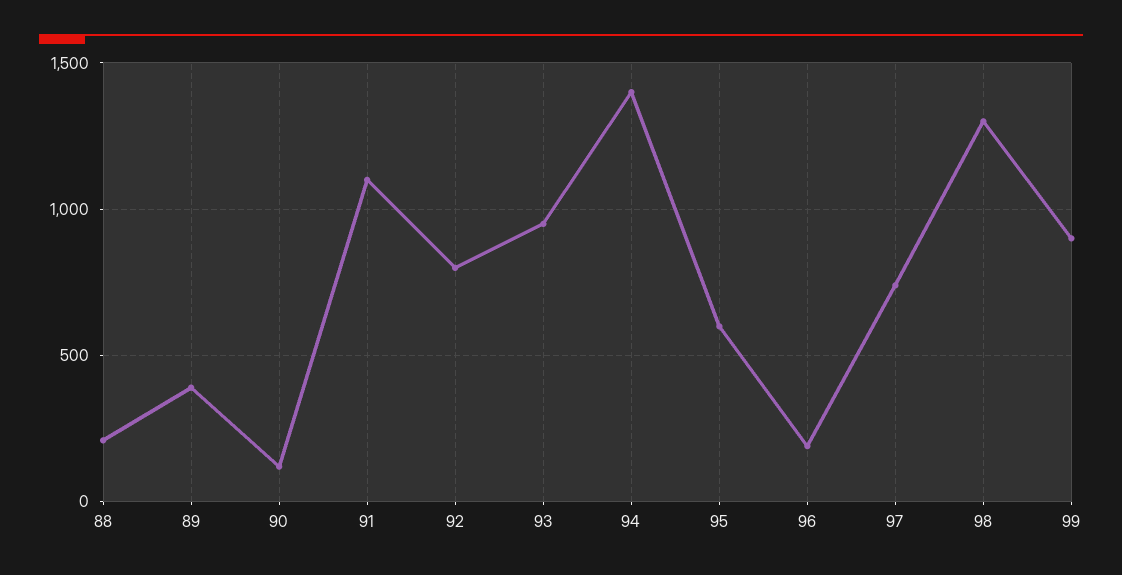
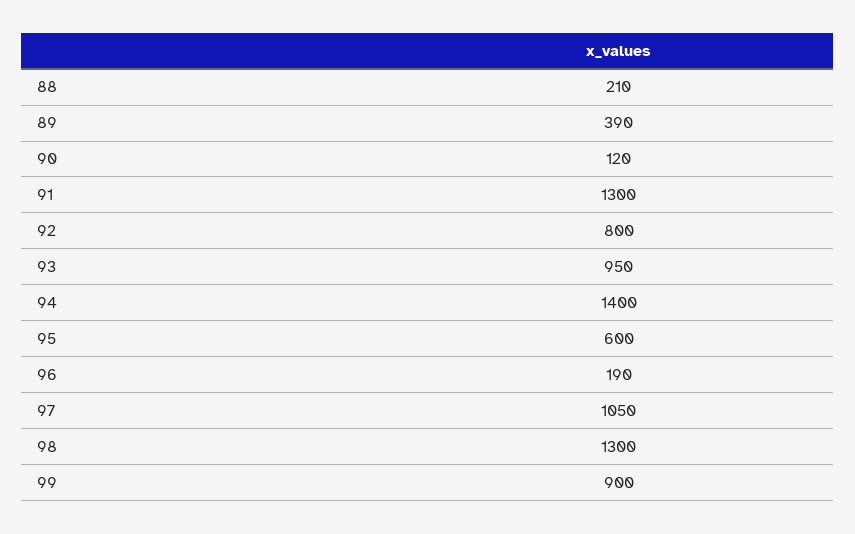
  {
    "88": 210,
    "89": 390,
    "90": 120,
-   "91": 1100,
+   "91": 1300,
    "92": 800,
    "93": 950,
    "94": 1400,
    "95": 600,
    "96": 190,
-   "97": 750,
+   "97": 1050,
    "98": 1300,
    "99": 900
  }

